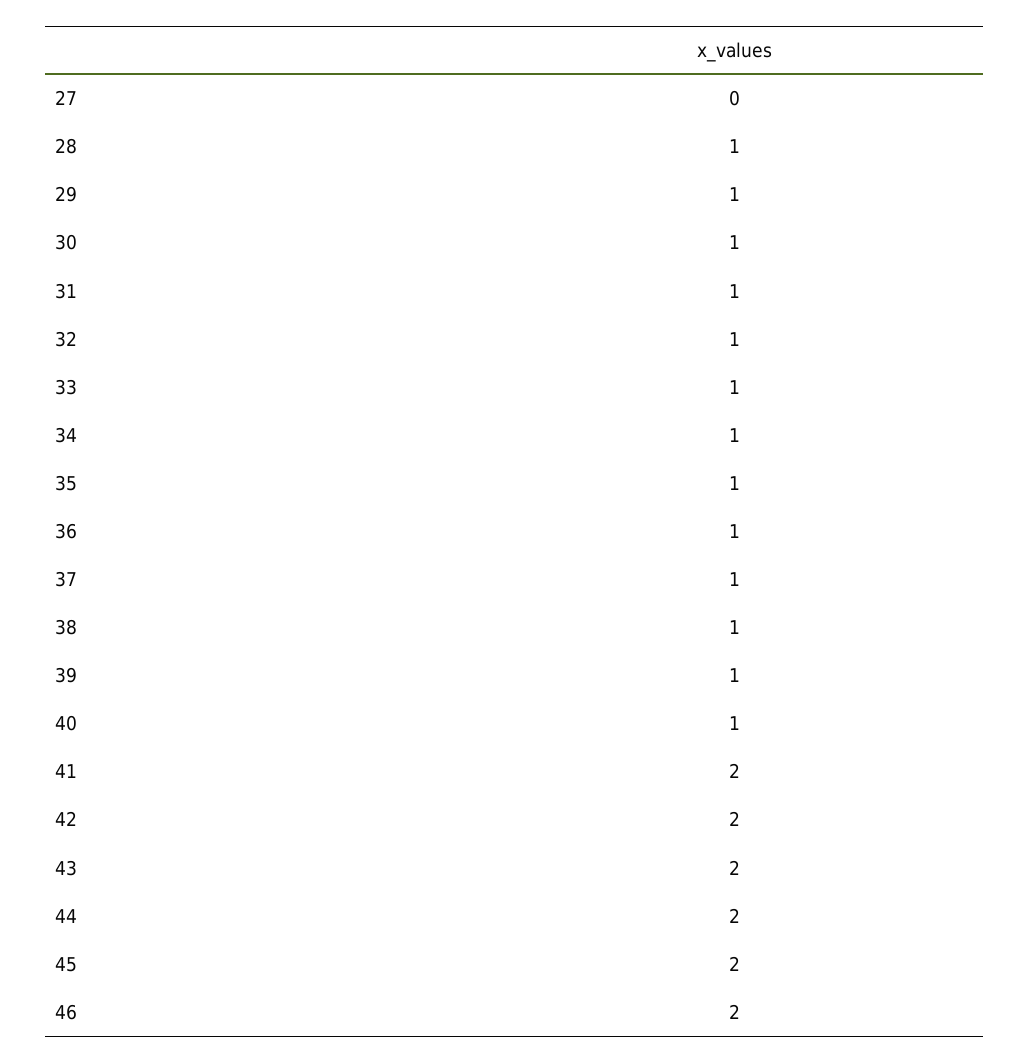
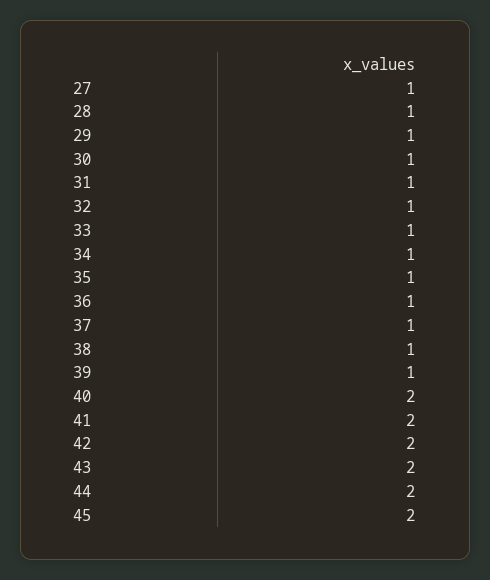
  {
-   "27": 0,
+   "27": 1,
    "28": 1,
    "29": 1,
    "30": 1,
    "31": 1,
    "32": 1,
    "33": 1,
    "34": 1,
    "35": 1,
    "36": 1,
    "37": 1,
    "38": 1,
    "39": 1,
-   "40": 1,
+   "40": 2,
    "41": 2,
    "42": 2,
    "43": 2,
    "44": 2,
-   "45": 2,
+   "45": 2
-   "46": 2
  }

